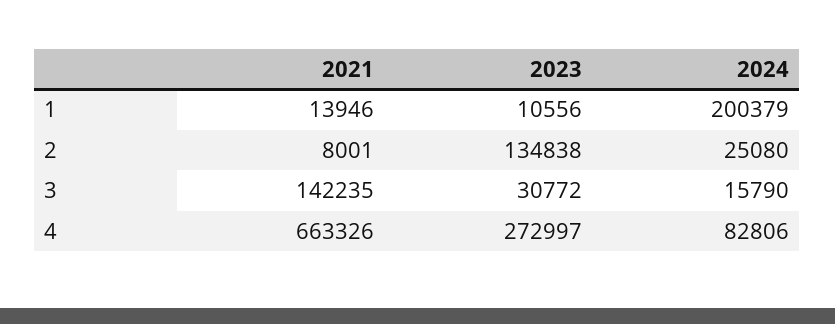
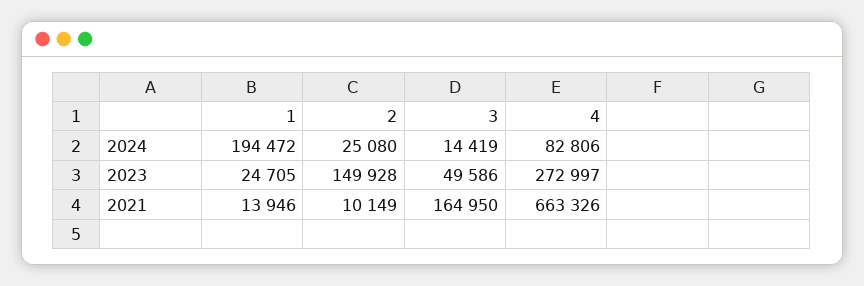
  {
    "2021": {
      "1": 13946,
-     "2": 8001,
+     "2": 10149,
-     "3": 142235,
+     "3": 164950,
      "4": 663326
    },
    "2023": {
-     "1": 10556,
+     "1": 24705,
-     "2": 134838,
+     "2": 149928,
-     "3": 30772,
+     "3": 49586,
      "4": 272997
    },
    "2024": {
-     "1": 200379,
+     "1": 194472,
      "2": 25080,
-     "3": 15790,
+     "3": 14419,
      "4": 82806
    }
  }

